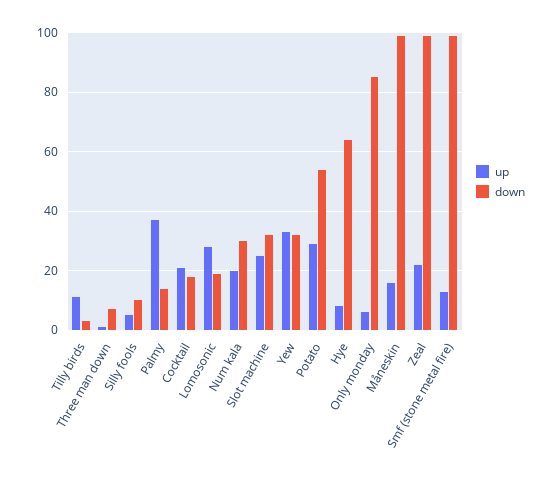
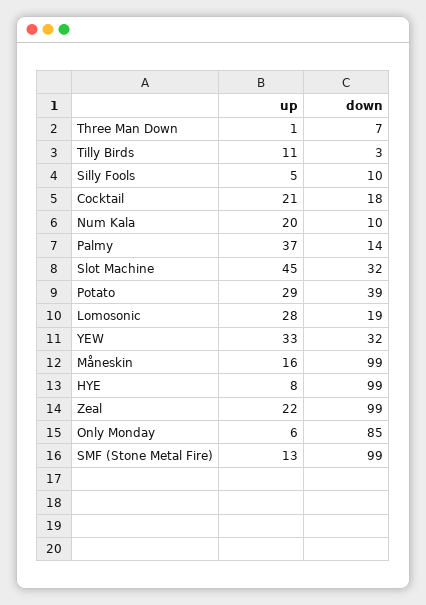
  {
    "up": {
      "Tilly birds": 11,
      "Three man down": 1,
      "Silly fools": 5,
      "Palmy": 37,
      "Cocktail": 21,
      "Lomosonic": 28,
      "Num kala": 20,
-     "Slot machine": 25,
+     "Slot machine": 45,
      "Yew": 33,
      "Potato": 29,
      "Hye": 8,
      "Only monday": 6,
      "Måneskin": 16,
      "Zeal": 22,
      "Smf (stone metal fire)": 13
    },
    "down": {
      "Tilly birds": 3,
      "Three man down": 7,
      "Silly fools": 10,
      "Palmy": 14,
      "Cocktail": 18,
      "Lomosonic": 19,
-     "Num kala": 30,
+     "Num kala": 10,
      "Slot machine": 32,
      "Yew": 32,
-     "Potato": 55,
+     "Potato": 39,
-     "Hye": 65,
+     "Hye": 99,
      "Only monday": 85,
      "Måneskin": 99,
      "Zeal": 99,
      "Smf (stone metal fire)": 99
    }
  }

